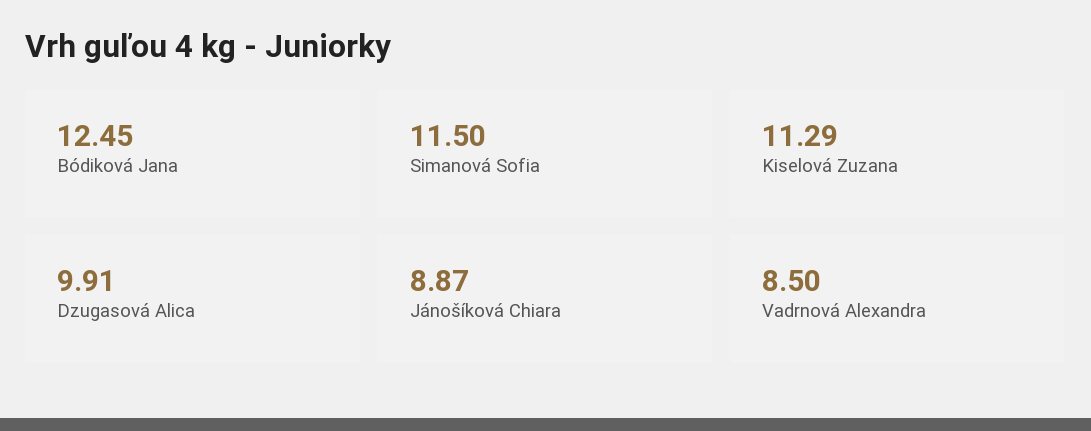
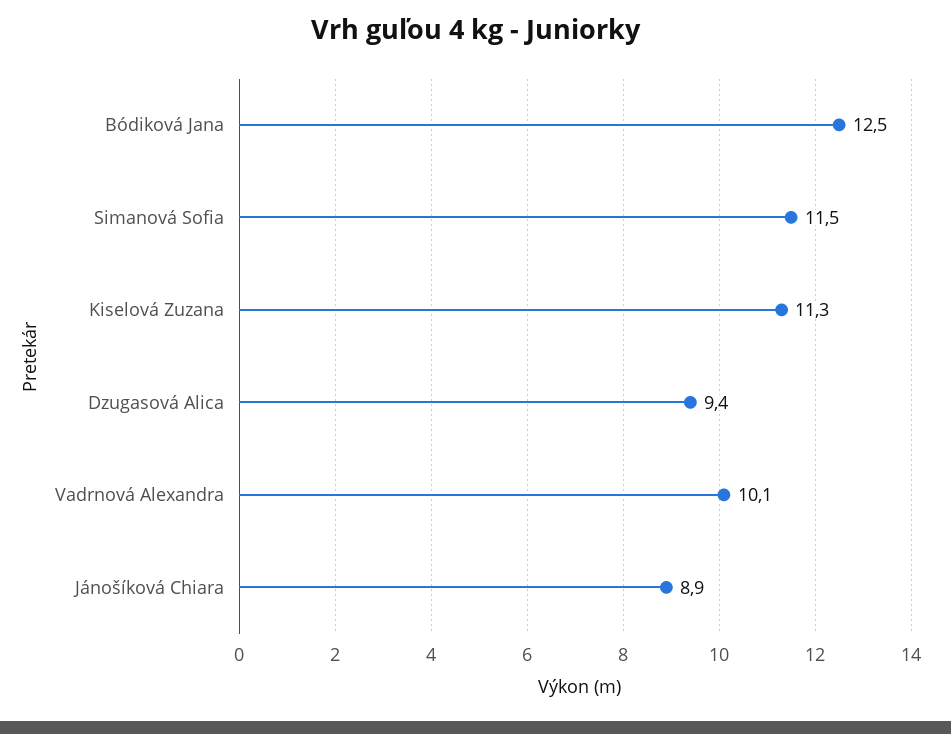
  {
    "Bódiková Jana": 12.45,
    "Simanová Sofia": 11.5,
    "Kiselová Zuzana": 11.29,
-   "Dzugasová Alica": 9.91,
+   "Dzugasová Alica": 9.4,
    "Jánošíková Chiara": 8.87,
-   "Vadrnová Alexandra": 8.5
+   "Vadrnová Alexandra": 10.1
  }

